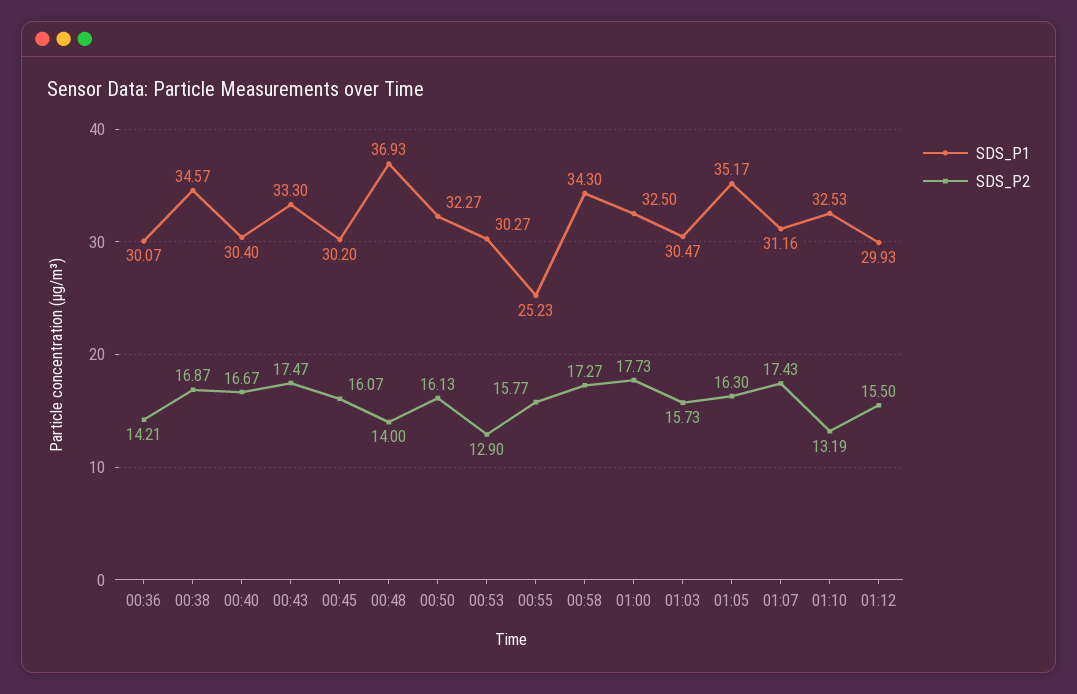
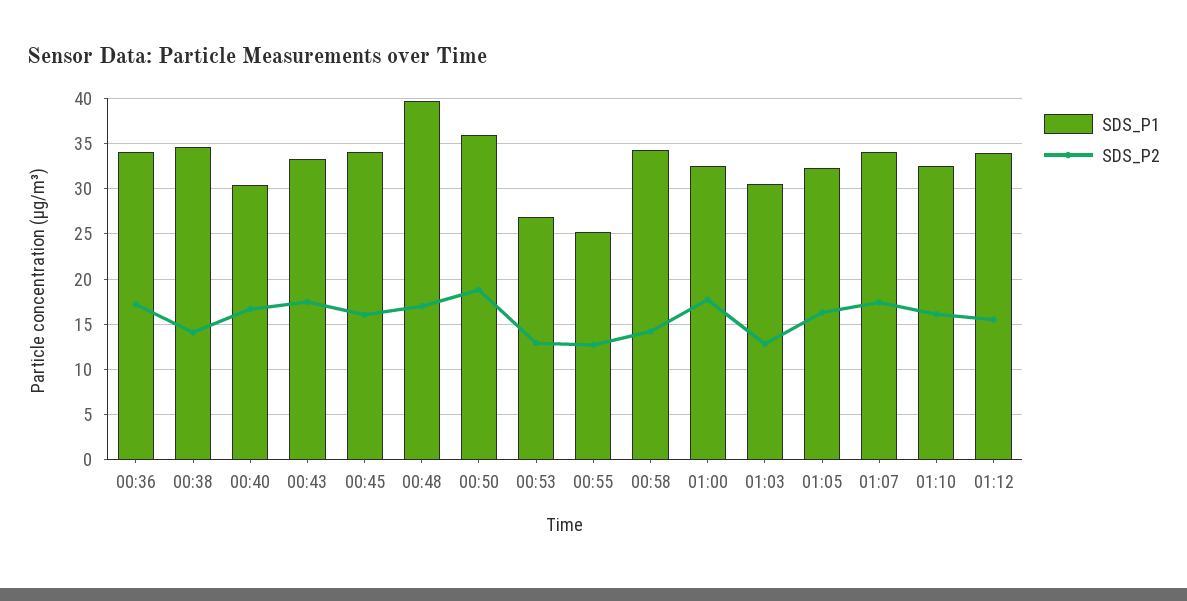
  {
    "SDS_P1": {
-     "00:36": 30.07,
+     "00:36": 34,
      "00:38": 34.57,
      "00:40": 30.4,
      "00:43": 33.3,
-     "00:45": 30.2,
+     "00:45": 34,
-     "00:48": 36.93,
+     "00:48": 40,
-     "00:50": 32.27,
+     "00:50": 36,
-     "00:53": 30.27,
+     "00:53": 27,
      "00:55": 25.23,
      "00:58": 34.3,
      "01:00": 32.5,
      "01:03": 30.47,
-     "01:05": 35.17,
+     "01:05": 32,
-     "01:07": 31.16,
+     "01:07": 34,
      "01:10": 32.53,
-     "01:12": 29.93
+     "01:12": 34
    },
    "SDS_P2": {
-     "00:36": 14.21,
+     "00:36": 17,
-     "00:38": 16.87,
+     "00:38": 14,
      "00:40": 16.67,
      "00:43": 17.47,
      "00:45": 16.07,
-     "00:48": 14,
+     "00:48": 17,
-     "00:50": 16.13,
+     "00:50": 19,
      "00:53": 12.9,
-     "00:55": 15.77,
+     "00:55": 13,
-     "00:58": 17.27,
+     "00:58": 14,
      "01:00": 17.73,
-     "01:03": 15.73,
+     "01:03": 13,
      "01:05": 16.3,
      "01:07": 17.43,
-     "01:10": 13.19,
+     "01:10": 16,
      "01:12": 15.5
    }
  }

